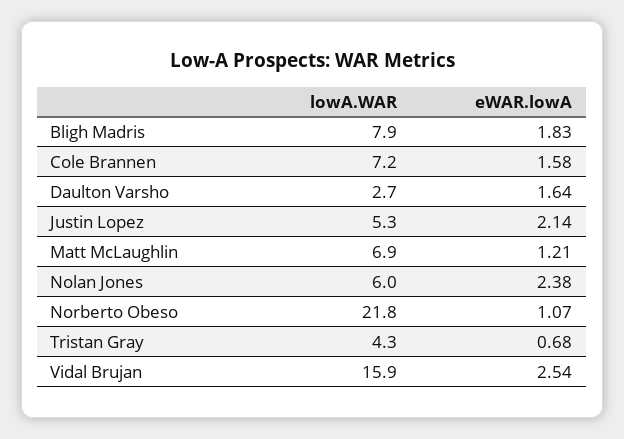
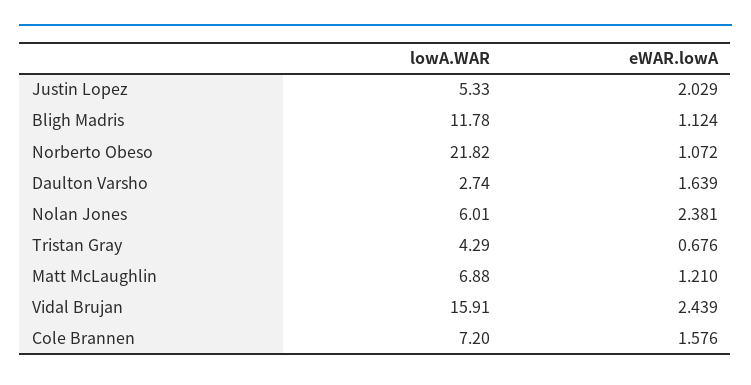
  {
    "lowA.WAR": {
-     "Bligh Madris": 7.9,
+     "Bligh Madris": 11.78,
      "Cole Brannen": 7.2,
      "Daulton Varsho": 2.74,
      "Justin Lopez": 5.33,
      "Matt McLaughlin": 6.88,
      "Nolan Jones": 6.01,
      "Norberto Obeso": 21.82,
      "Tristan Gray": 4.29,
      "Vidal Brujan": 15.91
    },
    "eWAR.lowA": {
-     "Bligh Madris": 1.83,
+     "Bligh Madris": 1.124,
      "Cole Brannen": 1.576,
      "Daulton Varsho": 1.639,
-     "Justin Lopez": 2.14,
+     "Justin Lopez": 2.029,
      "Matt McLaughlin": 1.21,
      "Nolan Jones": 2.381,
      "Norberto Obeso": 1.072,
      "Tristan Gray": 0.676,
-     "Vidal Brujan": 2.54
+     "Vidal Brujan": 2.439
    }
  }

